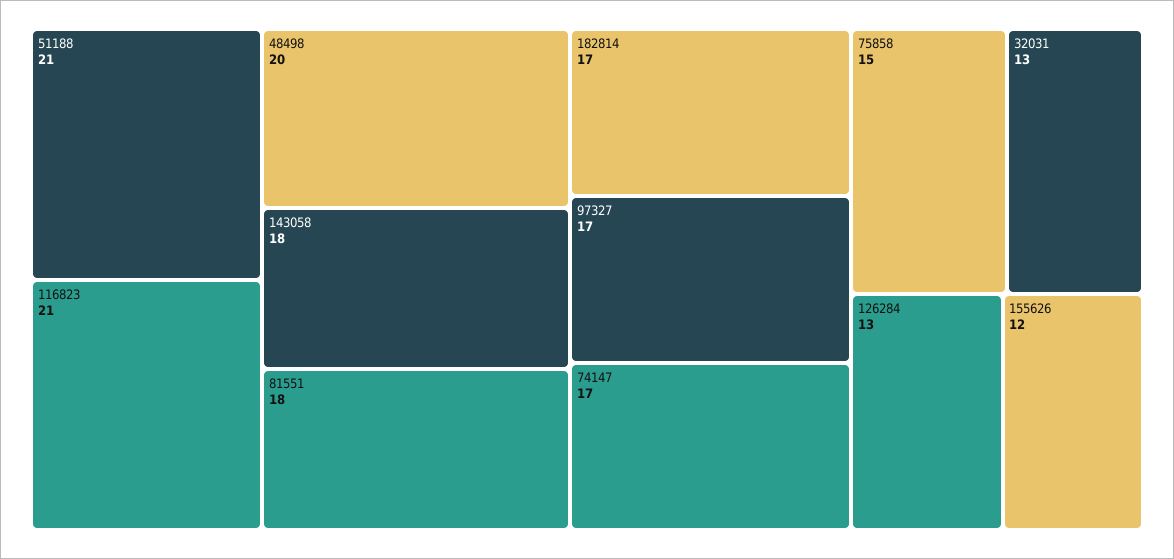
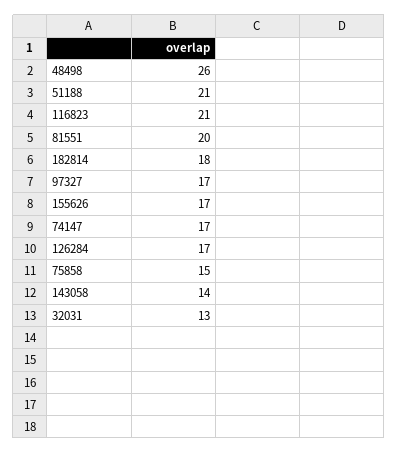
  {
    "51188": 21,
    "116823": 21,
-   "48498": 20,
+   "48498": 26,
-   "143058": 18,
+   "143058": 14,
-   "81551": 18,
+   "81551": 20,
-   "182814": 17,
+   "182814": 18,
    "97327": 17,
    "74147": 17,
    "75858": 15,
    "32031": 13,
-   "126284": 13,
+   "126284": 17,
-   "155626": 12
+   "155626": 17
  }

